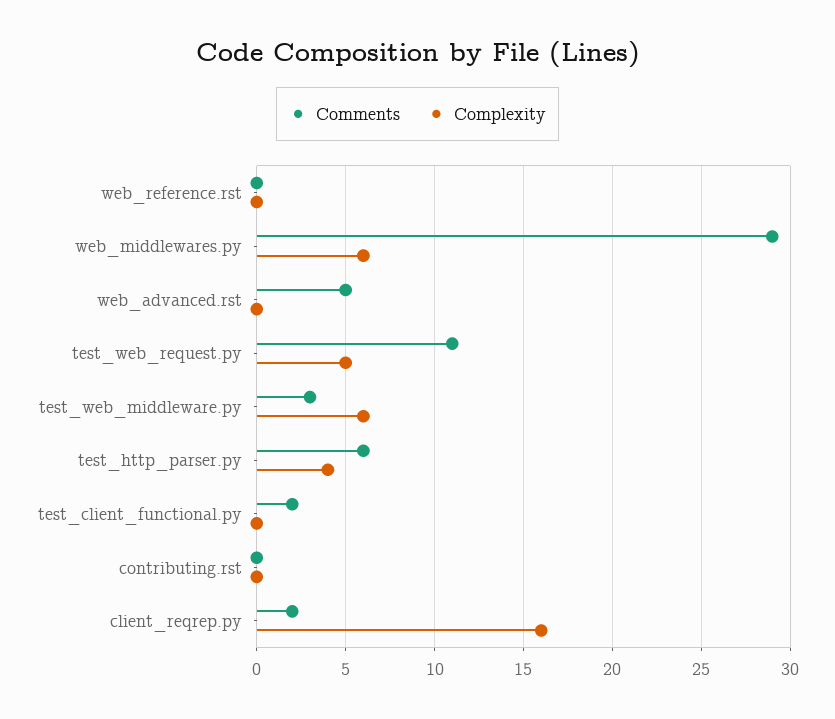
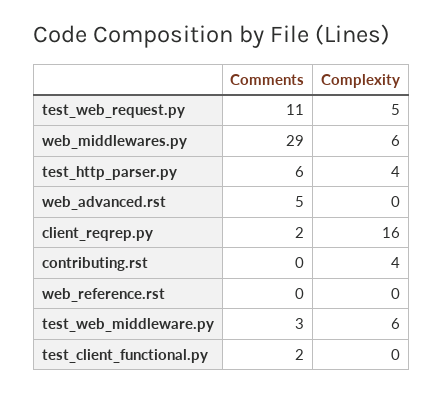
  {
    "Comments": {
      "web_reference.rst": 0,
      "web_middlewares.py": 29,
      "web_advanced.rst": 5,
      "test_web_request.py": 11,
      "test_web_middleware.py": 3,
      "test_http_parser.py": 6,
      "test_client_functional.py": 2,
      "contributing.rst": 0,
      "client_reqrep.py": 2
    },
    "Complexity": {
      "web_reference.rst": 0,
      "web_middlewares.py": 6,
      "web_advanced.rst": 0,
      "test_web_request.py": 5,
      "test_web_middleware.py": 6,
      "test_http_parser.py": 4,
      "test_client_functional.py": 0,
-     "contributing.rst": 0,
+     "contributing.rst": 4,
      "client_reqrep.py": 16
    }
  }

